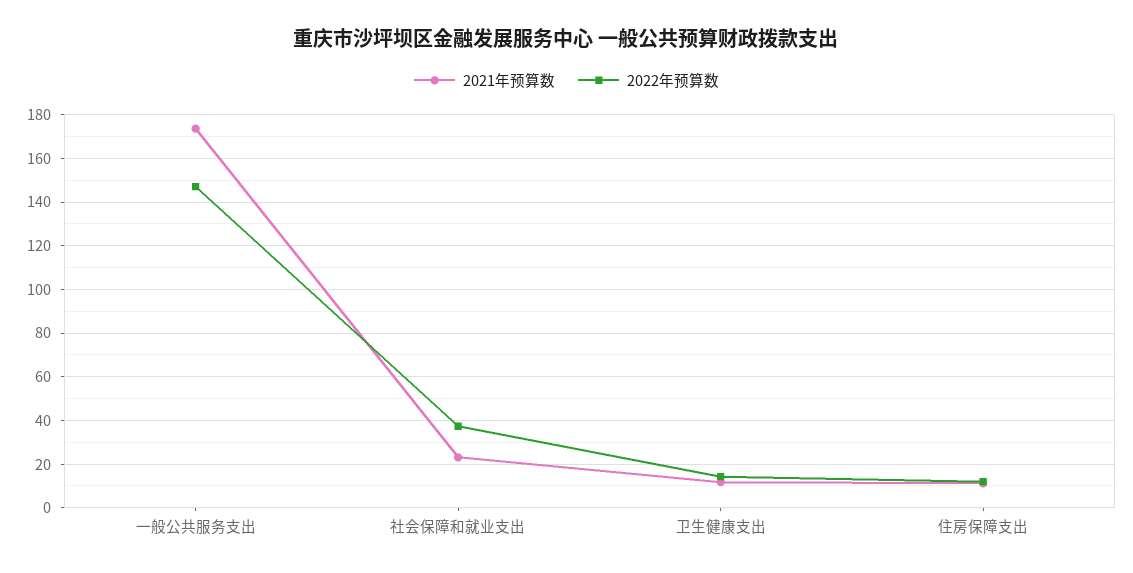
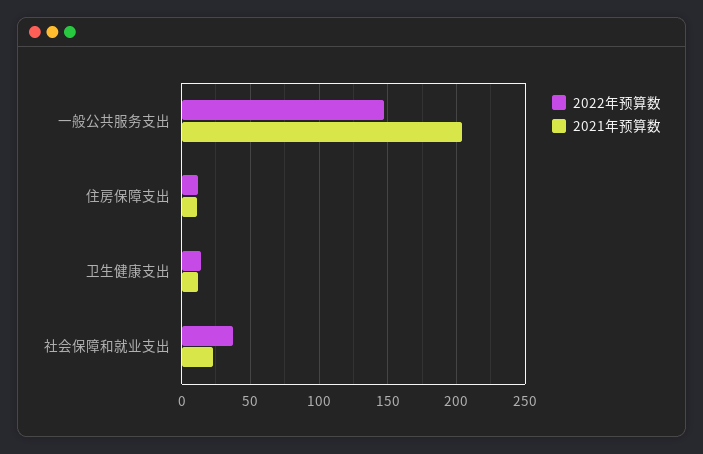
  {
    "2021年预算数": {
-     "一般公共服务支出": 175,
+     "一般公共服务支出": 205,
      "社会保障和就业支出": 25,
      "卫生健康支出": 10,
      "住房保障支出": 10
    },
    "2022年预算数": {
      "一般公共服务支出": 145,
      "社会保障和就业支出": 35,
      "卫生健康支出": 15,
      "住房保障支出": 10
    }
  }

